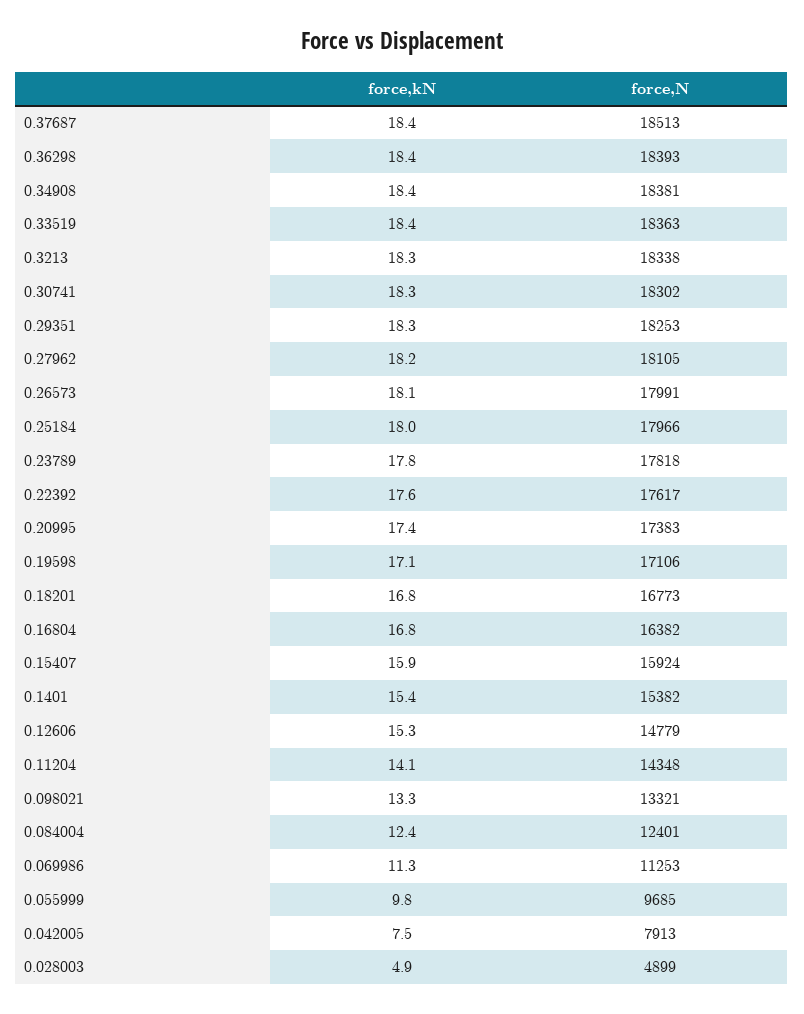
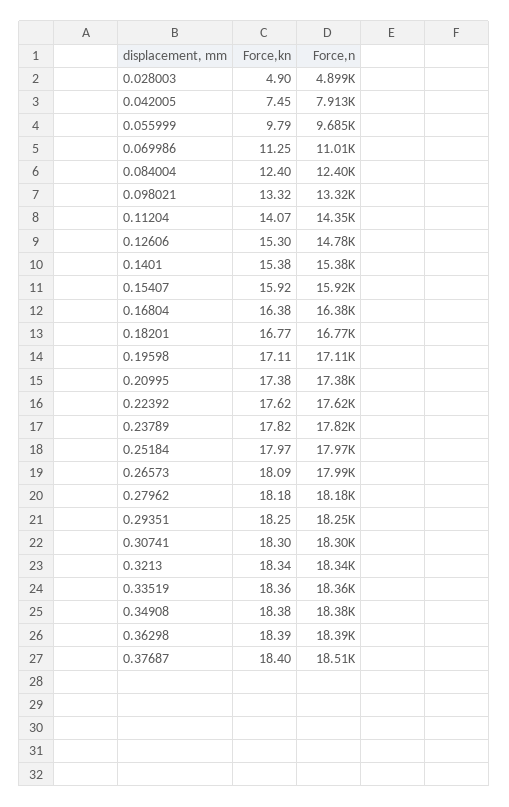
  {
    "force,kN": {
      "0.37687": 18.4,
      "0.36298": 18.39,
      "0.34908": 18.38,
      "0.33519": 18.36,
      "0.3213": 18.34,
      "0.30741": 18.3,
      "0.29351": 18.25,
      "0.27962": 18.18,
      "0.26573": 18.09,
      "0.25184": 17.97,
      "0.23789": 17.82,
      "0.22392": 17.62,
      "0.20995": 17.38,
      "0.19598": 17.11,
      "0.18201": 16.77,
-     "0.16804": 16.8,
+     "0.16804": 16.38,
      "0.15407": 15.92,
      "0.1401": 15.38,
      "0.12606": 15.3,
      "0.11204": 14.07,
      "0.098021": 13.32,
      "0.084004": 12.4,
      "0.069986": 11.25,
      "0.055999": 9.79,
      "0.042005": 7.45,
      "0.028003": 4.9
    },
    "force,N": {
      "0.37687": 18513,
      "0.36298": 18393,
      "0.34908": 18381,
      "0.33519": 18363,
      "0.3213": 18338,
      "0.30741": 18302,
      "0.29351": 18253,
-     "0.27962": 18105,
+     "0.27962": 18180,
      "0.26573": 17991,
      "0.25184": 17966,
      "0.23789": 17818,
      "0.22392": 17617,
      "0.20995": 17383,
      "0.19598": 17106,
      "0.18201": 16773,
      "0.16804": 16382,
      "0.15407": 15924,
      "0.1401": 15382,
      "0.12606": 14779,
      "0.11204": 14348,
      "0.098021": 13321,
      "0.084004": 12401,
-     "0.069986": 11253,
+     "0.069986": 11010,
      "0.055999": 9685,
      "0.042005": 7913,
      "0.028003": 4899
    }
  }

